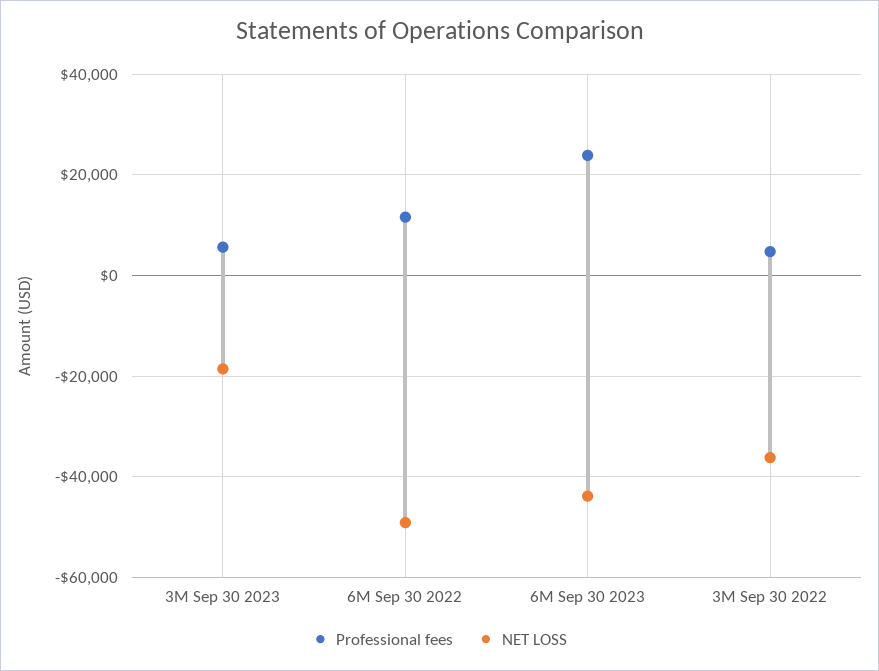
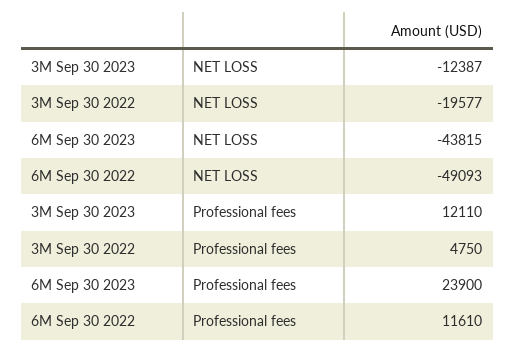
  {
    "Professional fees": {
-     "3M Sep 30 2023": 6000,
+     "3M Sep 30 2023": 12110,
      "6M Sep 30 2022": 11610,
      "6M Sep 30 2023": 23900,
      "3M Sep 30 2022": 4750
    },
    "NET LOSS": {
-     "3M Sep 30 2023": -18000,
+     "3M Sep 30 2023": -12387,
      "6M Sep 30 2022": -49093,
      "6M Sep 30 2023": -43815,
-     "3M Sep 30 2022": -36000
+     "3M Sep 30 2022": -19577
    }
  }

